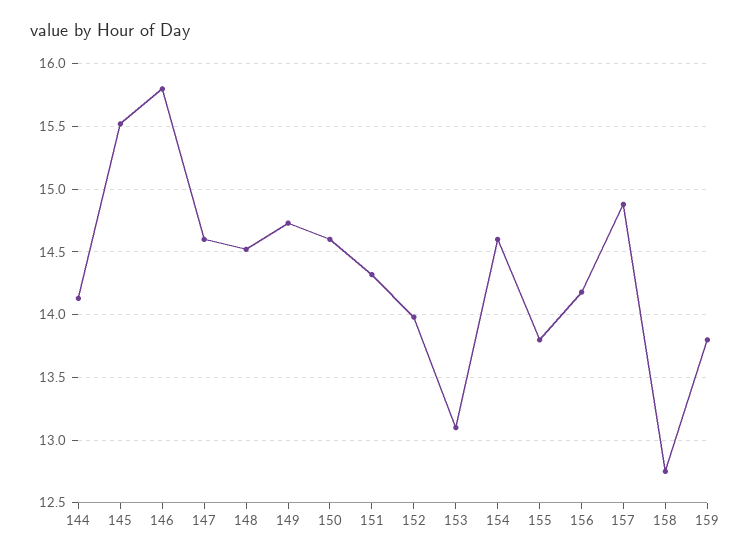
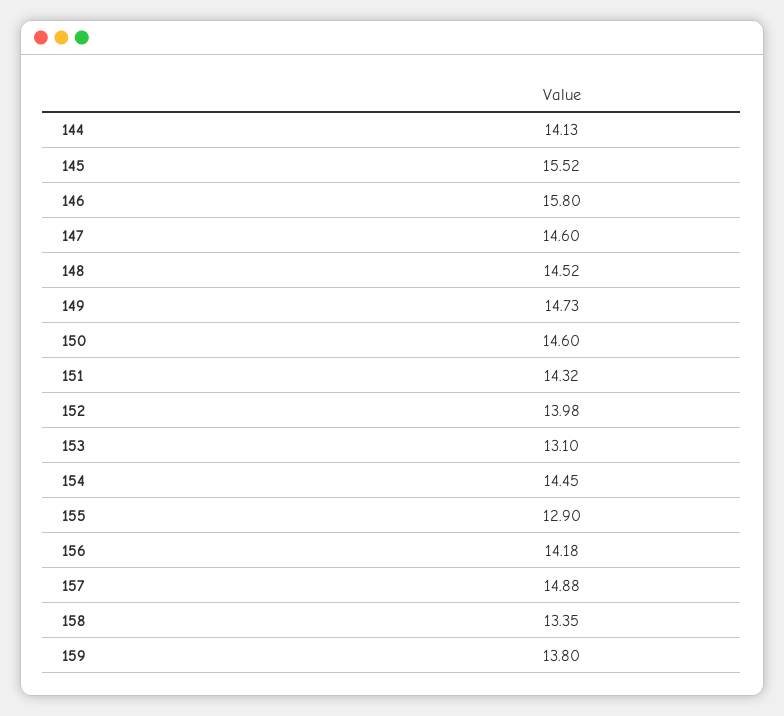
  {
    "144": 14.13,
    "145": 15.52,
    "146": 15.8,
    "147": 14.6,
    "148": 14.52,
    "149": 14.73,
    "150": 14.6,
    "151": 14.32,
    "152": 13.98,
    "153": 13.1,
-   "154": 14.6,
+   "154": 14.45,
-   "155": 13.8,
+   "155": 12.9,
    "156": 14.18,
    "157": 14.88,
-   "158": 12.75,
+   "158": 13.35,
    "159": 13.8
  }

